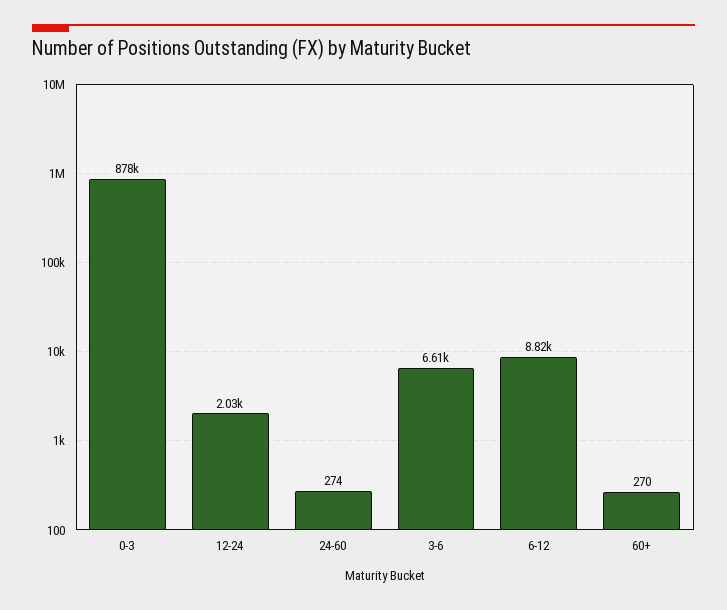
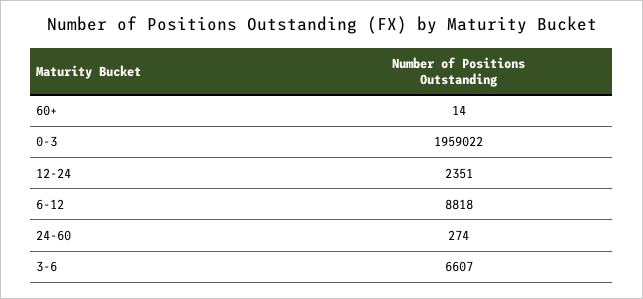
  {
-   "0-3": 878000,
+   "0-3": 1959022,
-   "12-24": 2030,
+   "12-24": 2351,
    "24-60": 274,
    "3-6": 6607,
    "6-12": 8818,
-   "60+": 270
+   "60+": 14
  }

